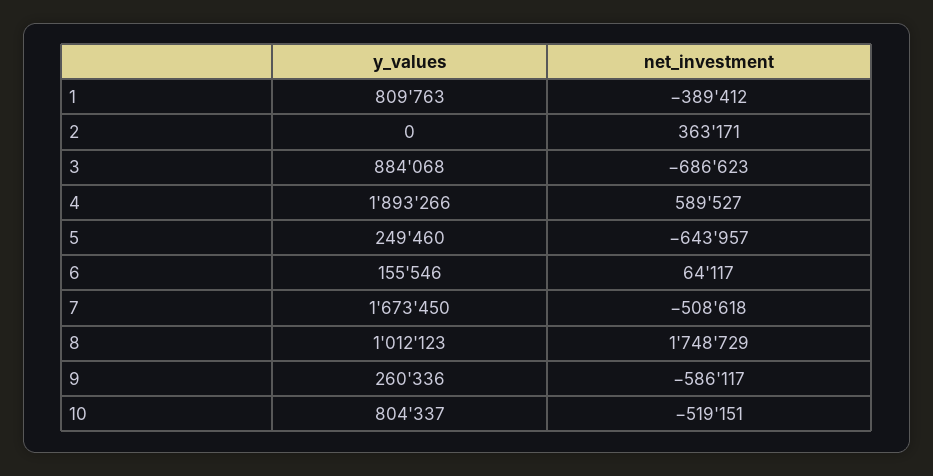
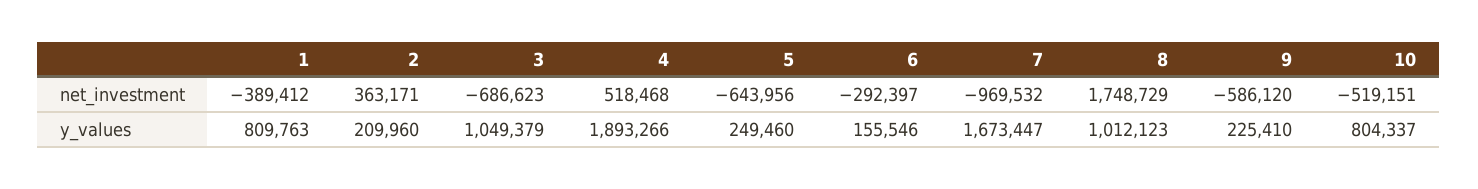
  {
    "y_values": {
      "1": 809763,
-     "2": 0,
+     "2": 209960,
-     "3": 884068,
+     "3": 1049379,
      "4": 1893266,
      "5": 249460,
      "6": 155546,
-     "7": 1673450,
+     "7": 1673447,
      "8": 1012123,
-     "9": 260336,
+     "9": 225410,
      "10": 804337
    },
    "net_investment": {
      "1": -389412,
      "2": 363171,
      "3": -686623,
-     "4": 589527,
+     "4": 518468,
-     "5": -643957,
+     "5": -643956,
-     "6": 64117,
+     "6": -292397,
-     "7": -508618,
+     "7": -969532,
      "8": 1748729,
-     "9": -586117,
+     "9": -586120,
      "10": -519151
    }
  }

